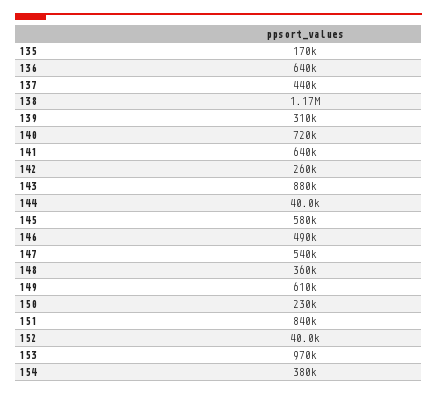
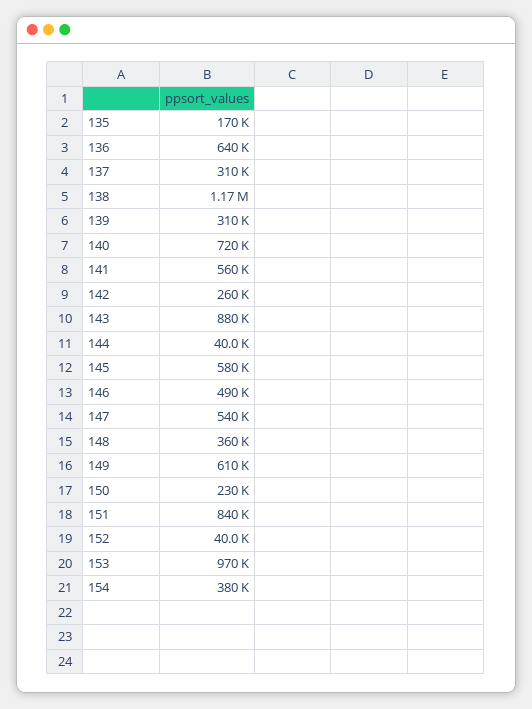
  {
    "135": 170000,
    "136": 640000,
-   "137": 440000,
+   "137": 310000,
    "138": 1170000,
    "139": 310000,
    "140": 720000,
-   "141": 640000,
+   "141": 560000,
    "142": 260000,
    "143": 880000,
    "144": 40000,
    "145": 580000,
    "146": 490000,
    "147": 540000,
    "148": 360000,
    "149": 610000,
    "150": 230000,
    "151": 840000,
    "152": 40000,
    "153": 970000,
    "154": 380000
  }

